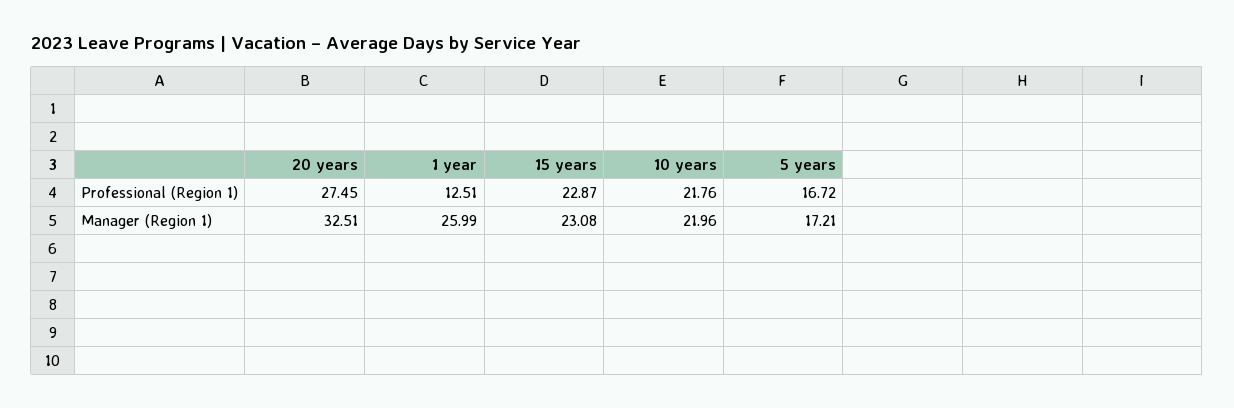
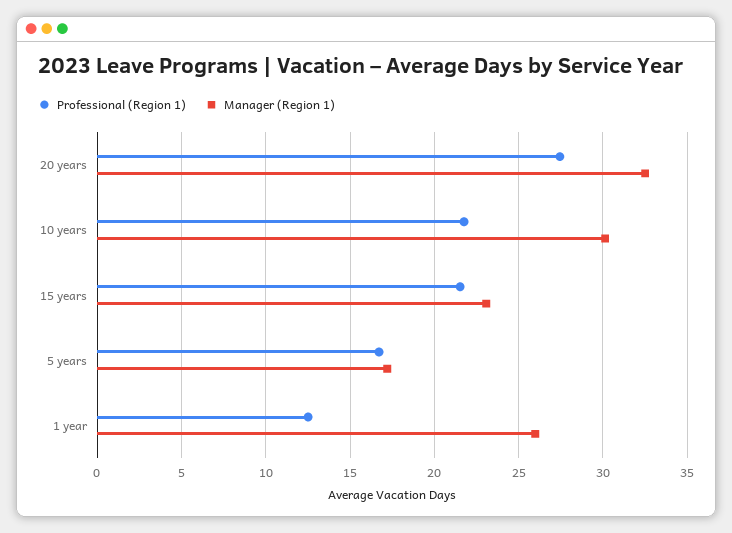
  {
    "Professional (Region 1)": {
      "20 years": 27.45,
      "1 year": 12.51,
-     "15 years": 22.87,
+     "15 years": 21.5,
      "10 years": 21.76,
      "5 years": 16.72
    },
    "Manager (Region 1)": {
      "20 years": 32.51,
      "1 year": 25.99,
      "15 years": 23.08,
-     "10 years": 21.96,
+     "10 years": 30,
      "5 years": 17.21
    }
  }

